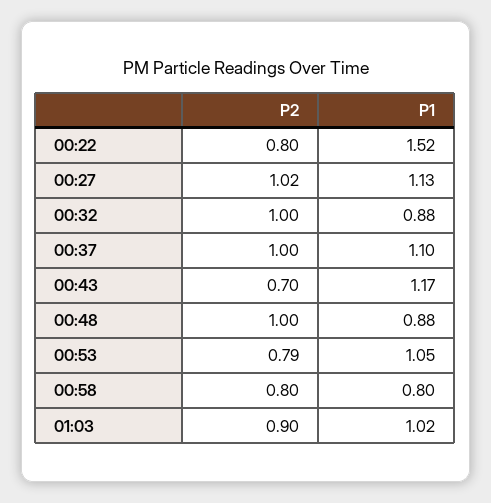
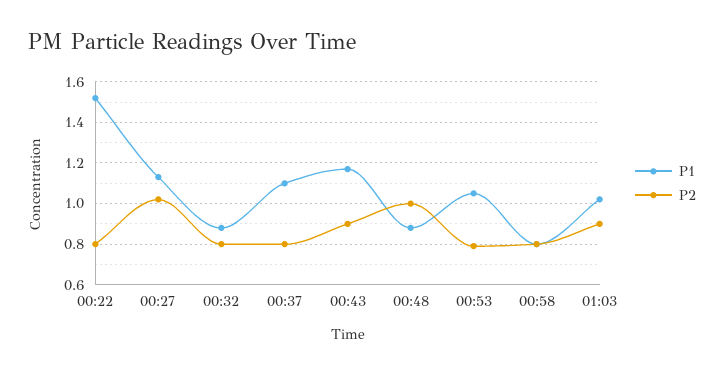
  {
    "P2": {
      "00:22": 0.8,
      "00:27": 1.02,
-     "00:32": 1,
+     "00:32": 0.8,
-     "00:37": 1,
+     "00:37": 0.8,
-     "00:43": 0.7,
+     "00:43": 0.9,
      "00:48": 1,
      "00:53": 0.79,
      "00:58": 0.8,
      "01:03": 0.9
    },
    "P1": {
      "00:22": 1.52,
      "00:27": 1.13,
      "00:32": 0.88,
      "00:37": 1.1,
      "00:43": 1.17,
      "00:48": 0.88,
      "00:53": 1.05,
      "00:58": 0.8,
      "01:03": 1.02
    }
  }

